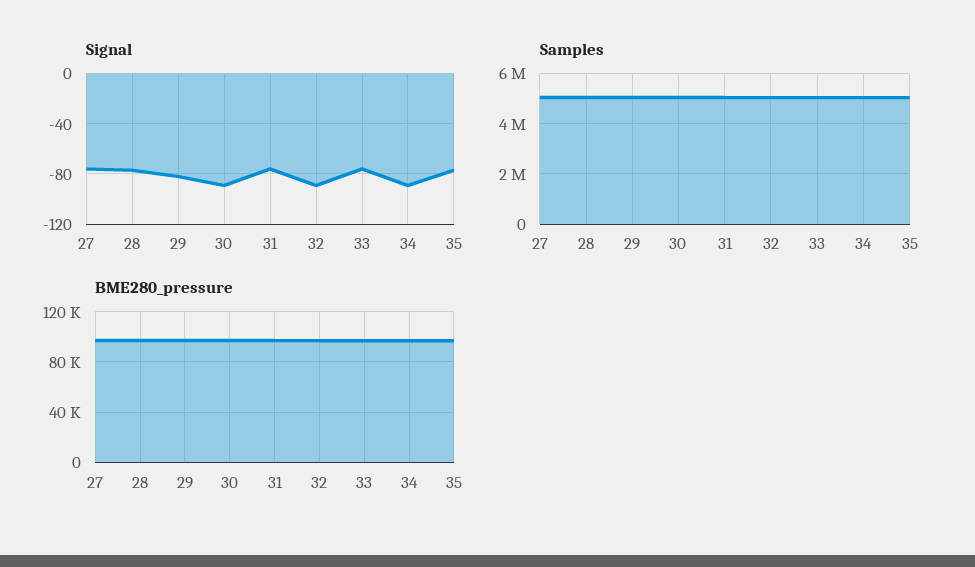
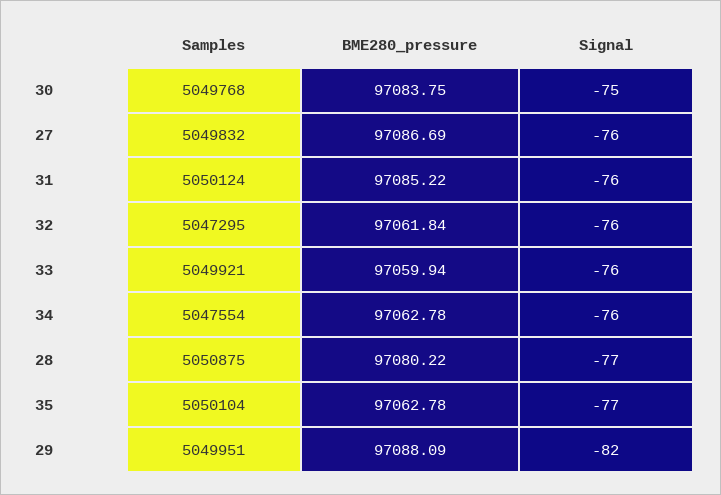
  {
    "Signal": {
      "27": -76,
      "28": -77,
      "29": -82,
-     "30": -90,
+     "30": -75,
      "31": -76,
-     "32": -90,
+     "32": -76,
      "33": -76,
-     "34": -90,
+     "34": -76,
      "35": -77
    },
    "Samples": {
      "27": 5049832,
      "28": 5050875,
      "29": 5049951,
      "30": 5049768,
      "31": 5050124,
      "32": 5047295,
      "33": 5049921,
      "34": 5047554,
      "35": 5050104
    },
    "BME280_pressure": {
      "27": 97086.69,
      "28": 97080.22,
      "29": 97088.09,
      "30": 97083.75,
      "31": 97085.22,
      "32": 97061.84,
      "33": 97059.94,
      "34": 97062.78,
      "35": 97062.78
    }
  }

